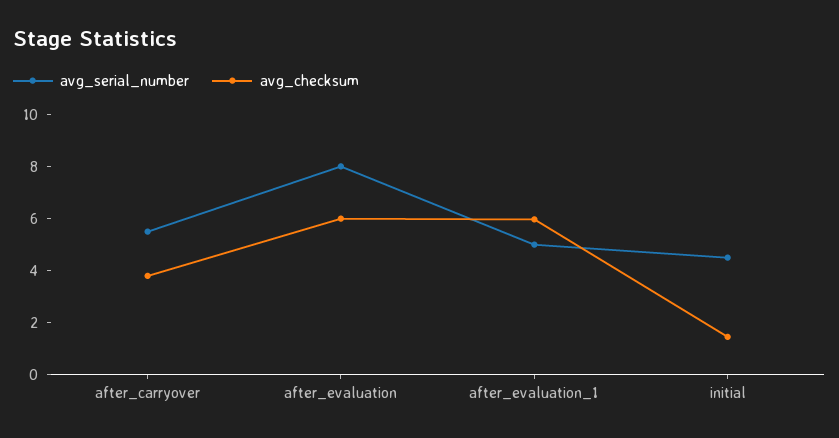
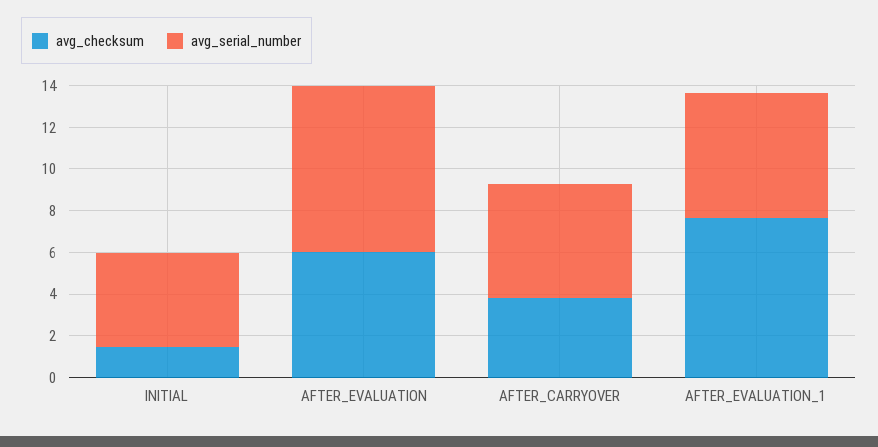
  {
    "avg_serial_number": {
      "after_carryover": 5.5,
      "after_evaluation": 8,
-     "after_evaluation_1": 5,
+     "after_evaluation_1": 6,
      "initial": 4.5
    },
    "avg_checksum": {
      "after_carryover": 4,
      "after_evaluation": 6,
-     "after_evaluation_1": 6,
+     "after_evaluation_1": 7.5,
      "initial": 1.5
    }
  }

